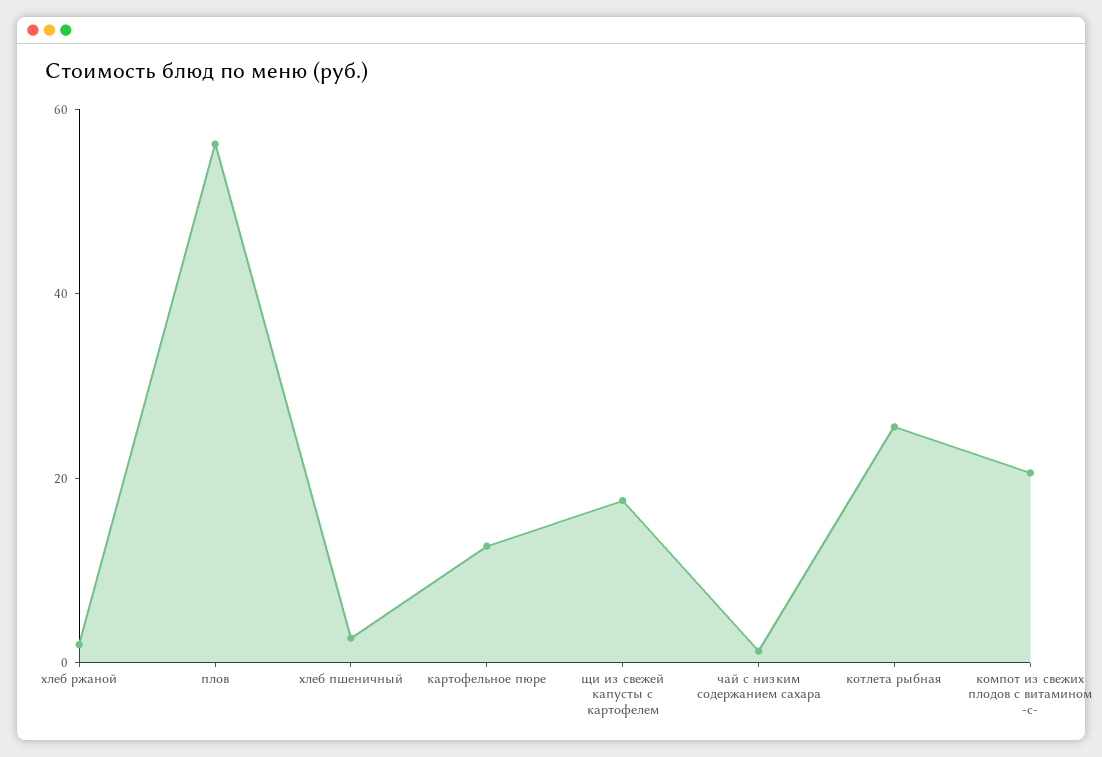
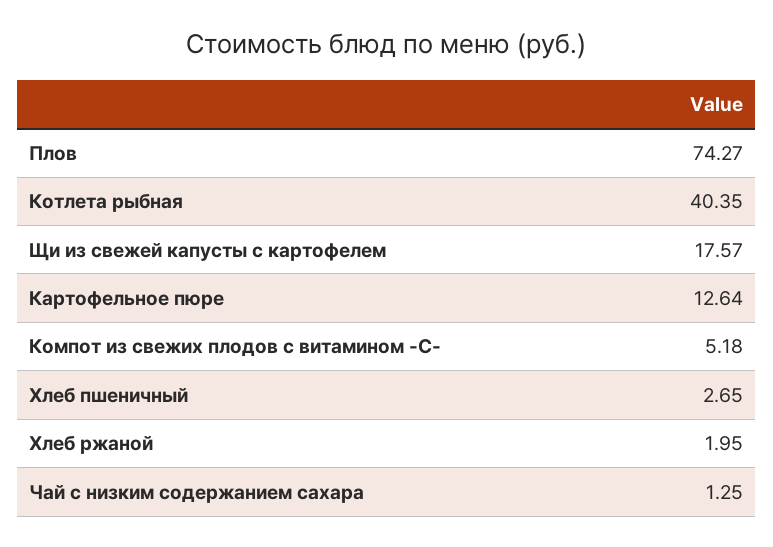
  {
    "хлеб ржаной": 1.95,
-   "плов": 55,
+   "плов": 74.27,
    "хлеб пшеничный": 2.65,
    "картофельное пюре": 12.64,
    "щи из свежей капусты с картофелем": 17.57,
    "чай с низким содержанием сахара": 1.25,
-   "котлета рыбная": 25,
+   "котлета рыбная": 40.35,
-   "компот из свежих плодов с витамином -с-": 20
+   "компот из свежих плодов с витамином -с-": 5.18
  }

